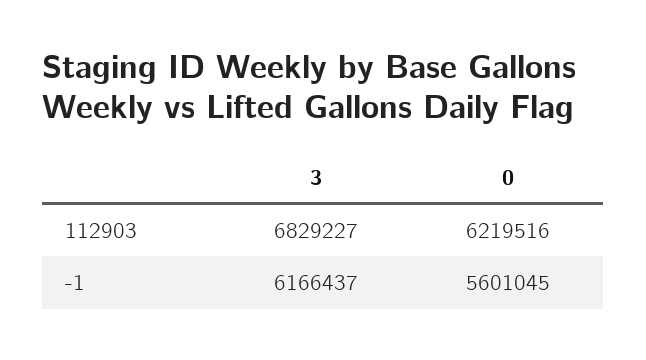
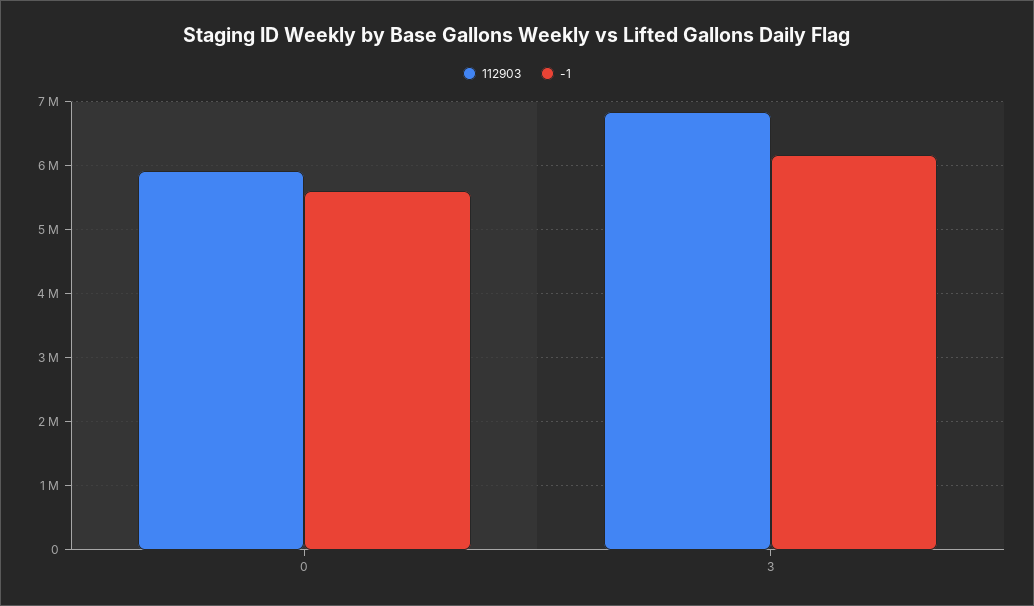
  {
    "112903": {
      "3": 6829227,
-     "0": 6219516
+     "0": 5900000
    },
    "-1": {
      "3": 6166437,
      "0": 5601045
    }
  }

